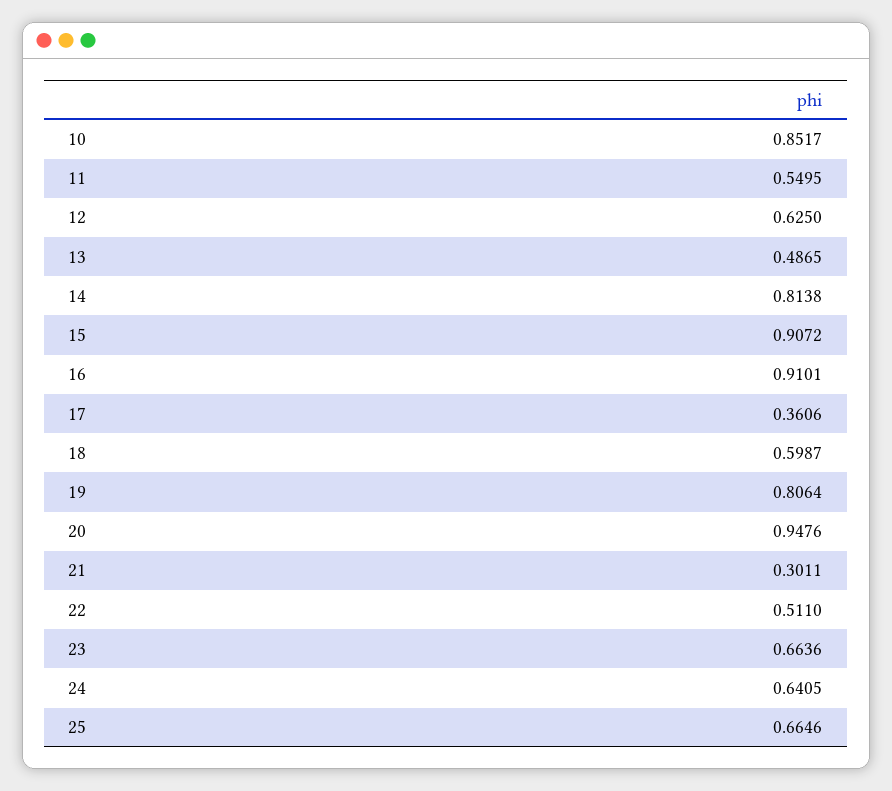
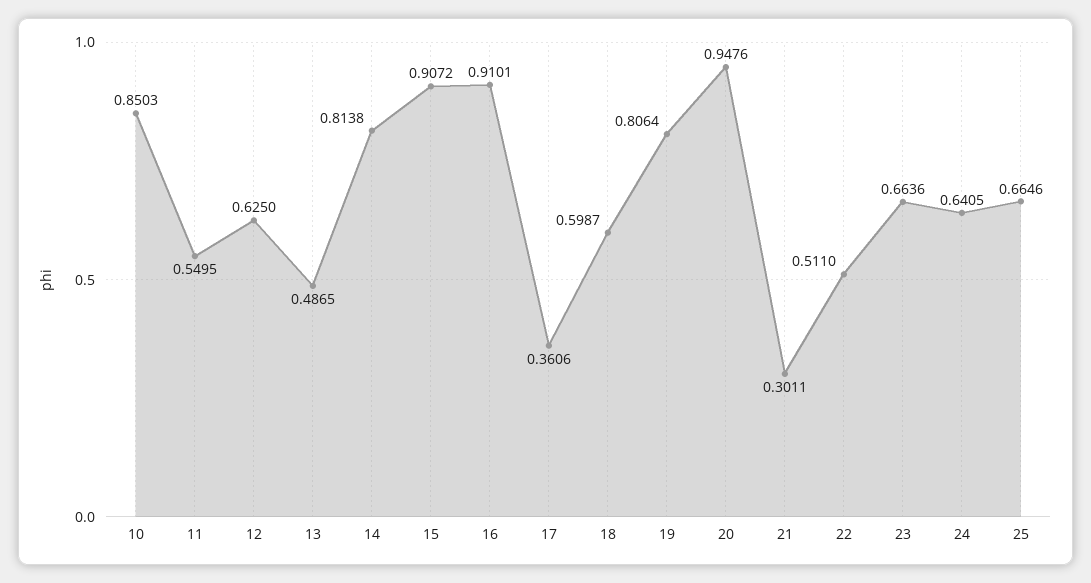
  {
-   "10": 0.8517,
+   "10": 0.8503,
    "11": 0.5495,
    "12": 0.625,
    "13": 0.4865,
    "14": 0.8138,
    "15": 0.9072,
    "16": 0.9101,
    "17": 0.3606,
    "18": 0.5987,
    "19": 0.8064,
    "20": 0.9476,
    "21": 0.3011,
    "22": 0.511,
    "23": 0.6636,
    "24": 0.6405,
    "25": 0.6646
  }

